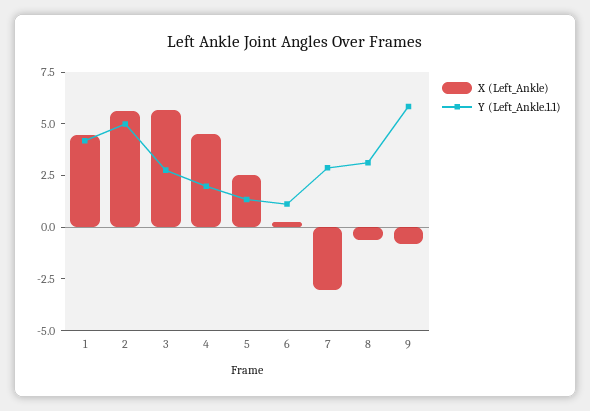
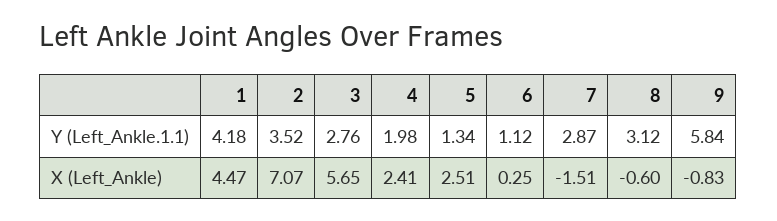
  {
    "X (Left_Ankle)": {
      "1": 4.47,
-     "2": 5.5,
+     "2": 7.07,
      "3": 5.65,
-     "4": 4.5,
+     "4": 2.41,
      "5": 2.51,
      "6": 0.25,
-     "7": -3,
+     "7": -1.51,
      "8": -0.6,
      "9": -0.83
    },
    "Y (Left_Ankle.1.1)": {
      "1": 4.18,
-     "2": 5,
+     "2": 3.52,
      "3": 2.76,
      "4": 1.98,
      "5": 1.34,
      "6": 1.12,
      "7": 2.87,
      "8": 3.12,
      "9": 5.84
    }
  }

